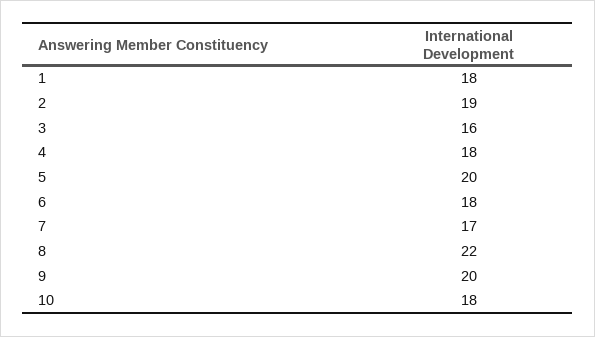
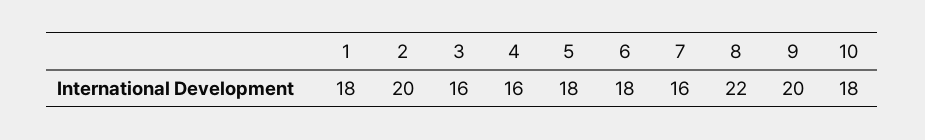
  {
    "1": 18,
-   "2": 19,
+   "2": 20,
    "3": 16,
-   "4": 18,
+   "4": 16,
-   "5": 20,
+   "5": 18,
    "6": 18,
-   "7": 17,
+   "7": 16,
    "8": 22,
    "9": 20,
    "10": 18
  }

